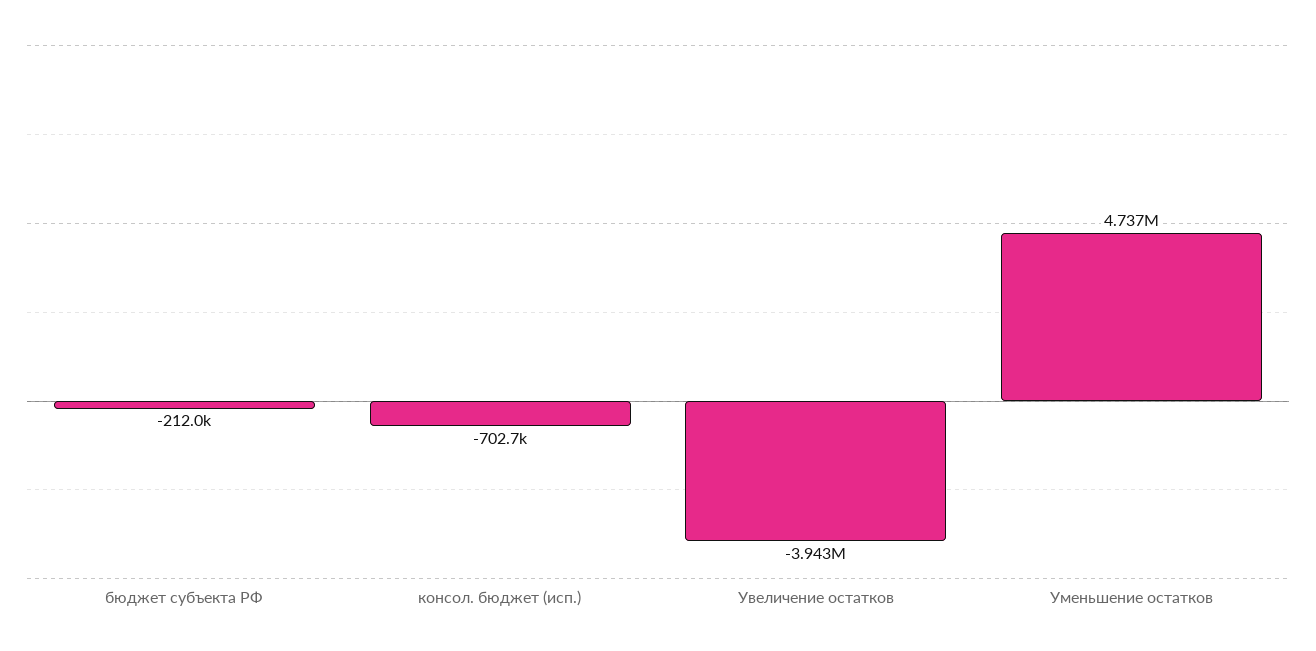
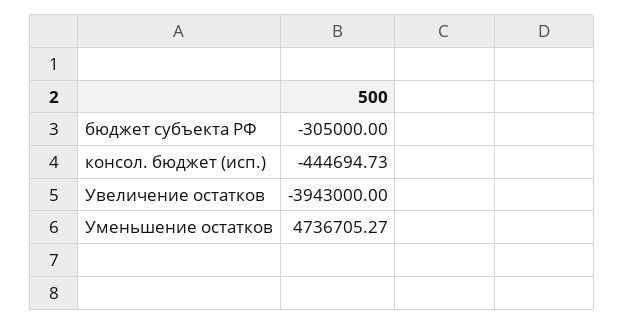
  {
-   "бюджет субъекта РФ": -212000,
+   "бюджет субъекта РФ": -305000,
-   "консол. бюджет (исп.)": -702700,
+   "консол. бюджет (исп.)": -444694.73,
    "Увеличение остатков": -3943000,
    "Уменьшение остатков": 4736705.27
  }

